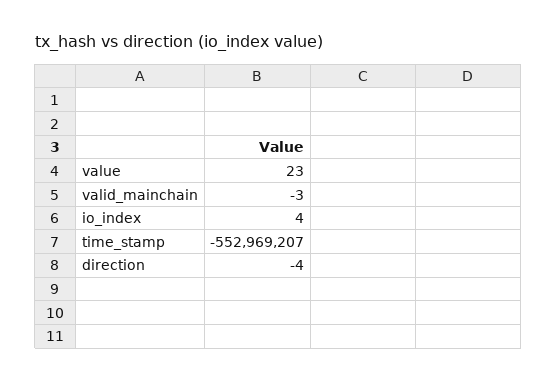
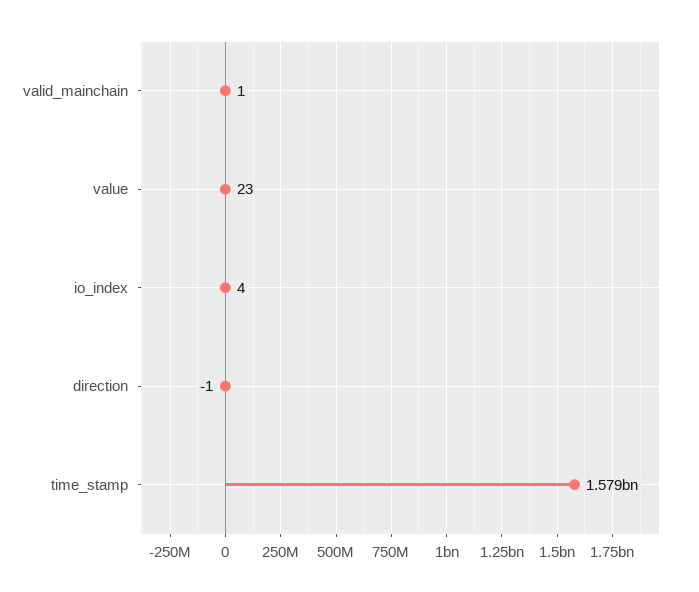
  {
    "value": 23,
-   "valid_mainchain": -3,
+   "valid_mainchain": 1,
    "io_index": 4,
-   "time_stamp": -552969207,
+   "time_stamp": 1579000000,
-   "direction": -4
+   "direction": -1
  }

